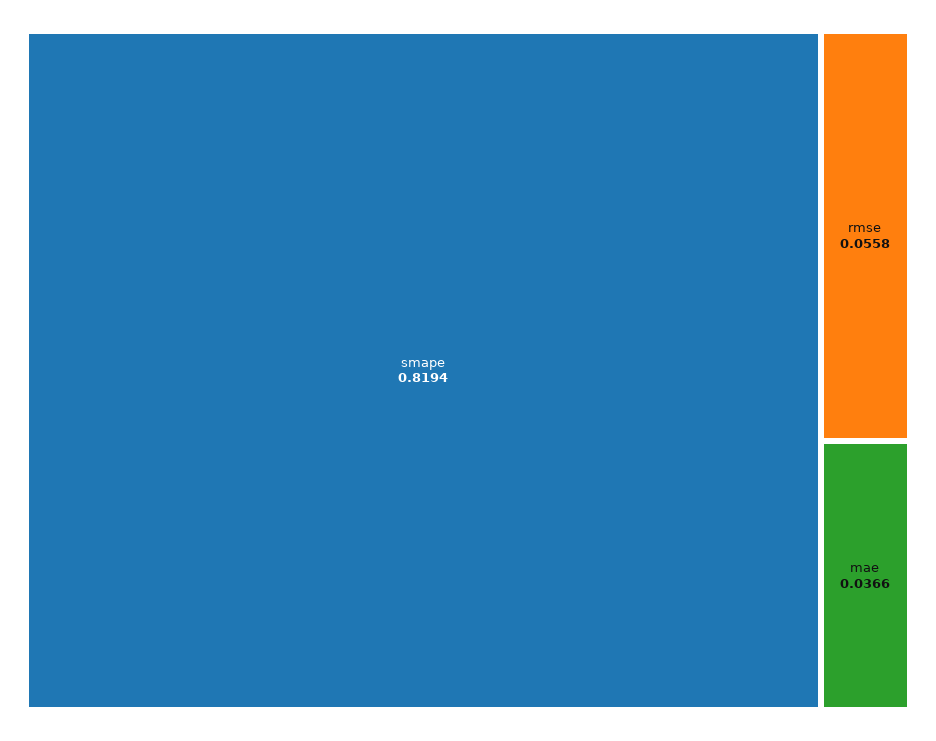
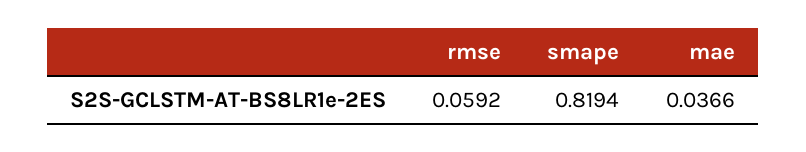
  {
    "smape": 0.8194,
-   "rmse": 0.0558,
+   "rmse": 0.0592,
    "mae": 0.0366
  }

